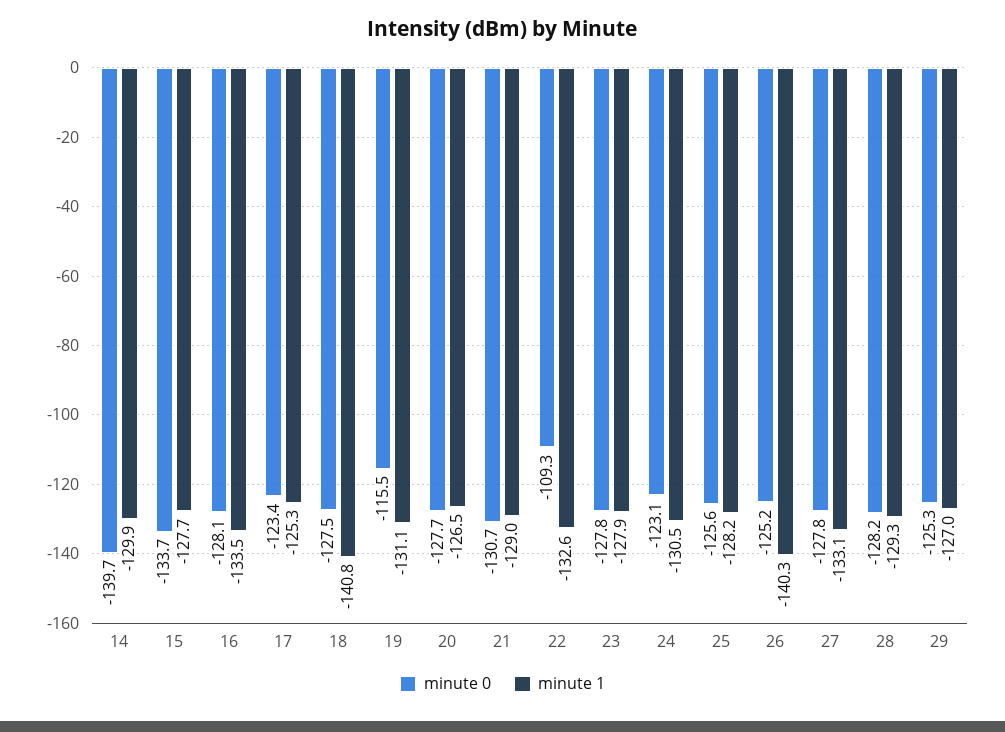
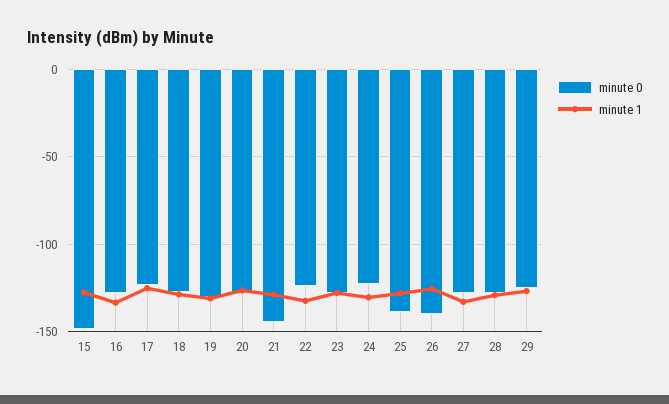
  {
    "minute 0": {
-     "14": -139.7,
-     "15": -133.7,
+     "15": -150,
      "16": -128.1,
      "17": -123.4,
      "18": -127.5,
-     "19": -115.5,
+     "19": -130,
      "20": -127.7,
-     "21": -130.7,
+     "21": -145,
-     "22": -109.3,
+     "22": -125,
      "23": -127.8,
      "24": -123.1,
-     "25": -125.6,
+     "25": -140,
-     "26": -125.2,
+     "26": -140,
      "27": -127.8,
      "28": -128.2,
      "29": -125.3
    },
    "minute 1": {
-     "14": -129.9,
      "15": -127.7,
      "16": -133.5,
      "17": -125.3,
-     "18": -140.8,
+     "18": -130,
      "19": -131.1,
      "20": -126.5,
      "21": -129,
      "22": -132.6,
      "23": -127.9,
      "24": -130.5,
      "25": -128.2,
-     "26": -140.3,
+     "26": -125,
      "27": -133.1,
      "28": -129.3,
      "29": -127
    }
  }

